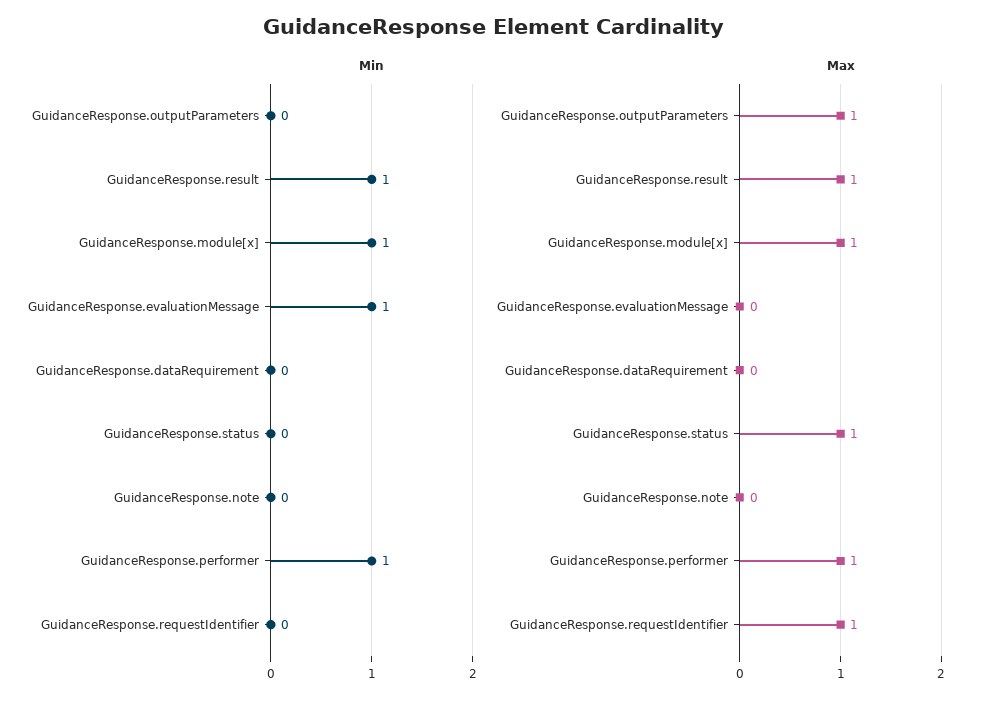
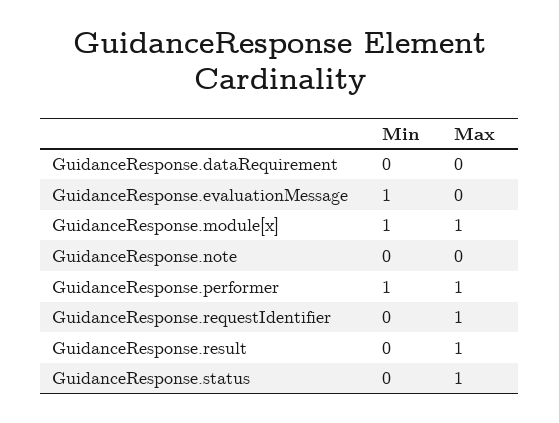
  {
    "Min": {
-     "GuidanceResponse.outputParameters": 0,
-     "GuidanceResponse.result": 1,
+     "GuidanceResponse.result": 0,
      "GuidanceResponse.module[x]": 1,
      "GuidanceResponse.evaluationMessage": 1,
      "GuidanceResponse.dataRequirement": 0,
      "GuidanceResponse.status": 0,
      "GuidanceResponse.note": 0,
      "GuidanceResponse.performer": 1,
      "GuidanceResponse.requestIdentifier": 0
    },
    "Max": {
-     "GuidanceResponse.outputParameters": 1,
      "GuidanceResponse.result": 1,
      "GuidanceResponse.module[x]": 1,
      "GuidanceResponse.evaluationMessage": 0,
      "GuidanceResponse.dataRequirement": 0,
      "GuidanceResponse.status": 1,
      "GuidanceResponse.note": 0,
      "GuidanceResponse.performer": 1,
      "GuidanceResponse.requestIdentifier": 1
    }
  }

